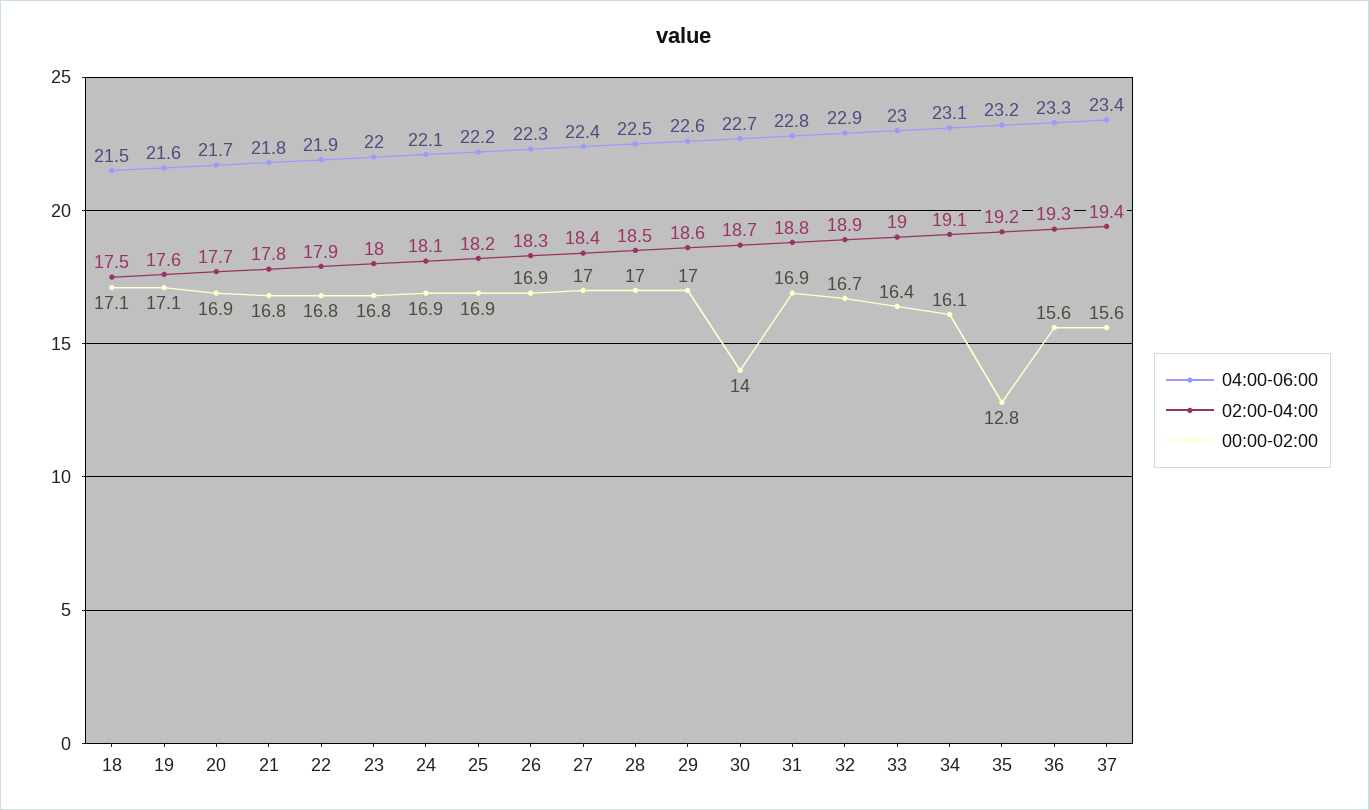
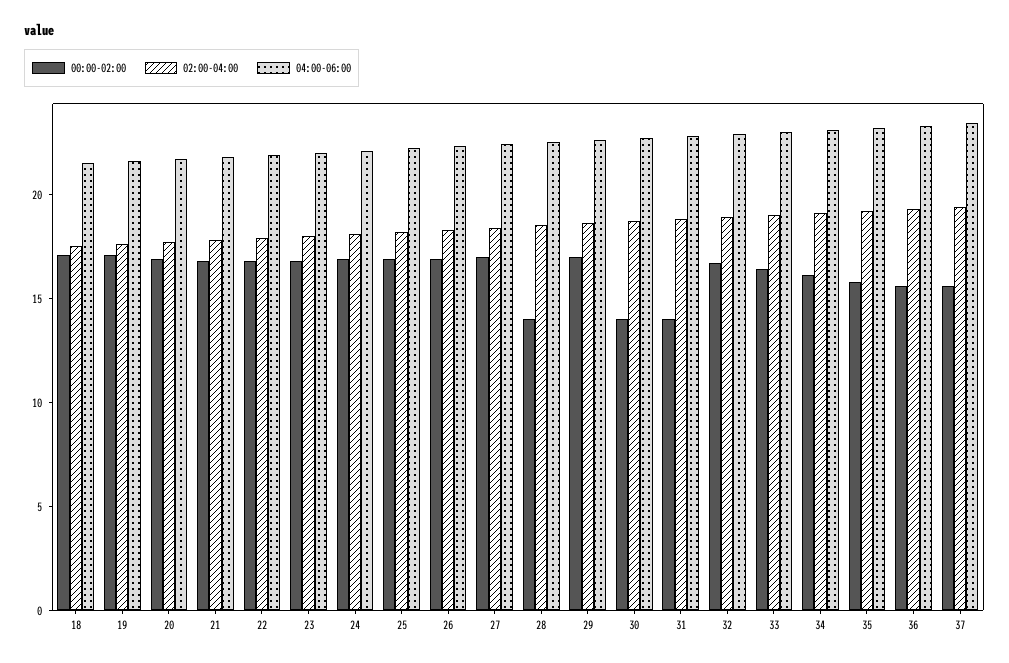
  {
    "04:00-06:00": {
      "18": 21.5,
      "19": 21.6,
      "20": 21.7,
      "21": 21.8,
      "22": 21.9,
      "23": 22,
      "24": 22.1,
      "25": 22.2,
      "26": 22.3,
      "27": 22.4,
      "28": 22.5,
      "29": 22.6,
      "30": 22.7,
      "31": 22.8,
      "32": 22.9,
      "33": 23,
      "34": 23.1,
      "35": 23.2,
      "36": 23.3,
      "37": 23.4
    },
    "02:00-04:00": {
      "18": 17.5,
      "19": 17.6,
      "20": 17.7,
      "21": 17.8,
      "22": 17.9,
      "23": 18,
      "24": 18.1,
      "25": 18.2,
      "26": 18.3,
      "27": 18.4,
      "28": 18.5,
      "29": 18.6,
      "30": 18.7,
      "31": 18.8,
      "32": 18.9,
      "33": 19,
      "34": 19.1,
      "35": 19.2,
      "36": 19.3,
      "37": 19.4
    },
    "00:00-02:00": {
      "18": 17.1,
      "19": 17.1,
      "20": 16.9,
      "21": 16.8,
      "22": 16.8,
      "23": 16.8,
      "24": 16.9,
      "25": 16.9,
      "26": 16.9,
      "27": 17,
-     "28": 17,
+     "28": 14,
      "29": 17,
      "30": 14,
-     "31": 16.9,
+     "31": 14,
      "32": 16.7,
      "33": 16.4,
      "34": 16.1,
-     "35": 12.8,
+     "35": 16,
      "36": 15.6,
      "37": 15.6
    }
  }

